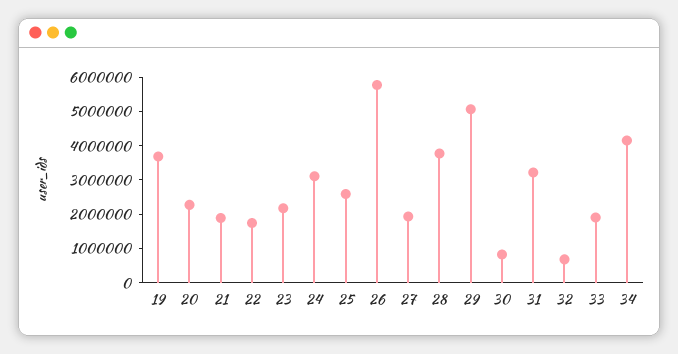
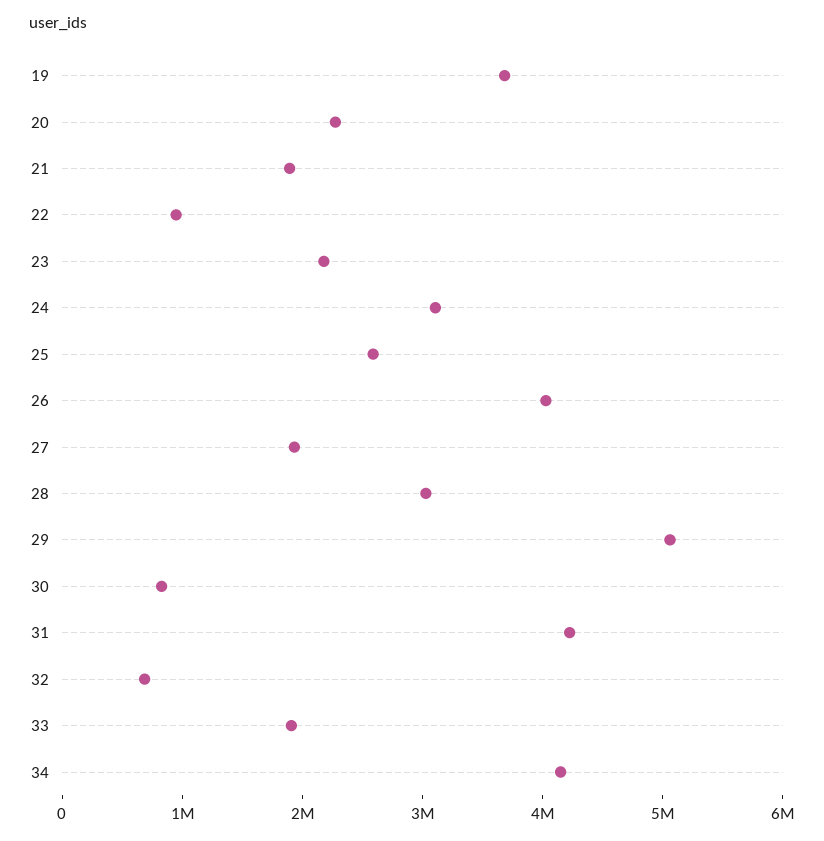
  {
    "19": 3600000,
    "20": 2200000,
    "21": 1800000,
-   "22": 1750000,
+   "22": 1000000,
    "23": 2200000,
    "24": 3200000,
    "25": 2600000,
-   "26": 5750000,
+   "26": 4000000,
    "27": 2000000,
-   "28": 3750000,
+   "28": 3000000,
    "29": 5000000,
    "30": 800000,
-   "31": 3250000,
+   "31": 4200000,
    "32": 600000,
    "33": 2000000,
    "34": 4200000
  }

